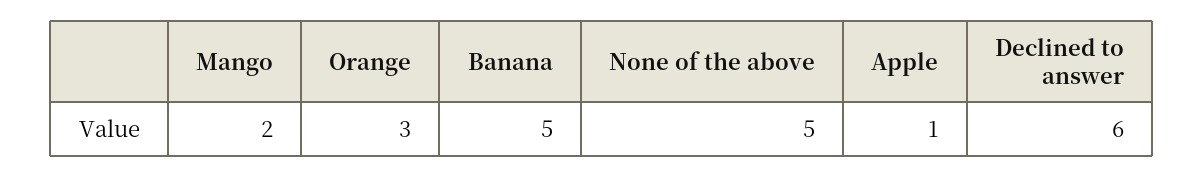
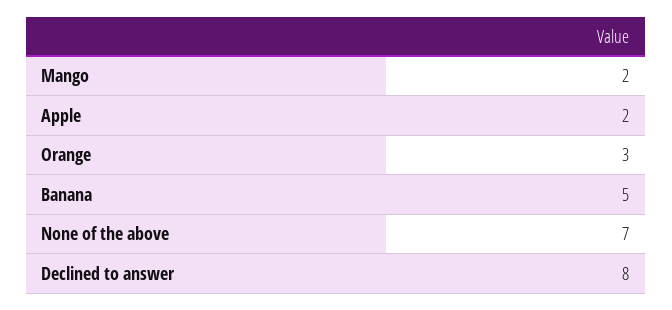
  {
    "Mango": 2,
    "Orange": 3,
    "Banana": 5,
-   "None of the above": 5,
+   "None of the above": 7,
-   "Apple": 1,
+   "Apple": 2,
-   "Declined to answer": 6
+   "Declined to answer": 8
  }

